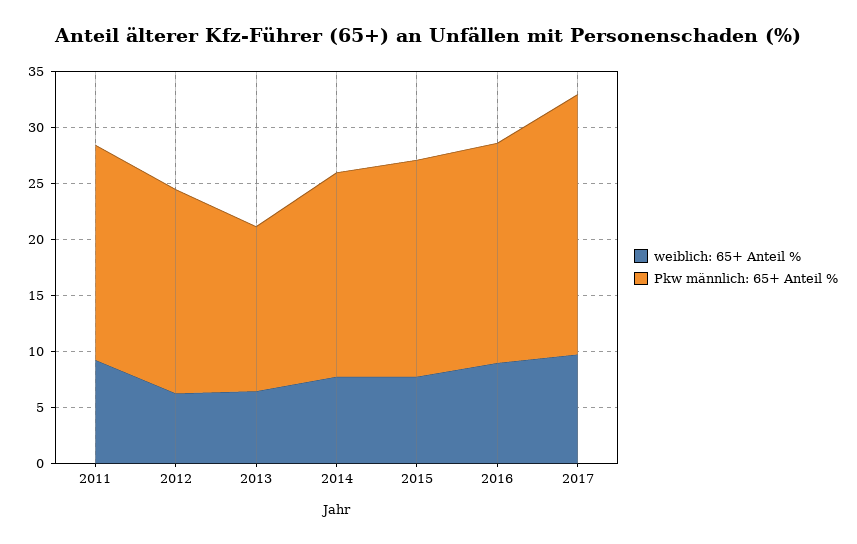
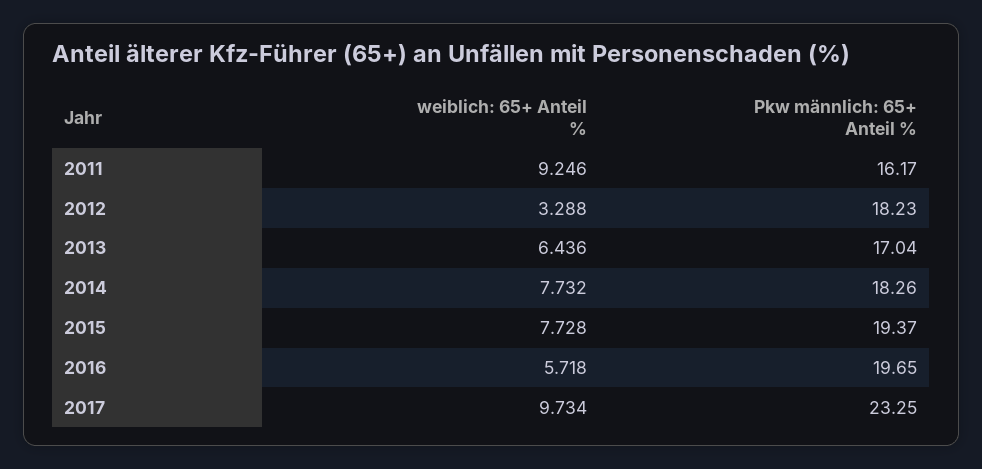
  {
    "weiblich: 65+ Anteil %": {
      "2011": 9.246,
-     "2012": 6,
+     "2012": 3.288,
      "2013": 6.436,
      "2014": 7.732,
      "2015": 7.728,
-     "2016": 9,
+     "2016": 5.718,
      "2017": 9.734
    },
    "Pkw männlich: 65+ Anteil %": {
-     "2011": 19,
+     "2011": 16.17,
      "2012": 18.23,
-     "2013": 15,
+     "2013": 17.04,
      "2014": 18.26,
      "2015": 19.37,
      "2016": 19.65,
      "2017": 23.25
    }
  }

